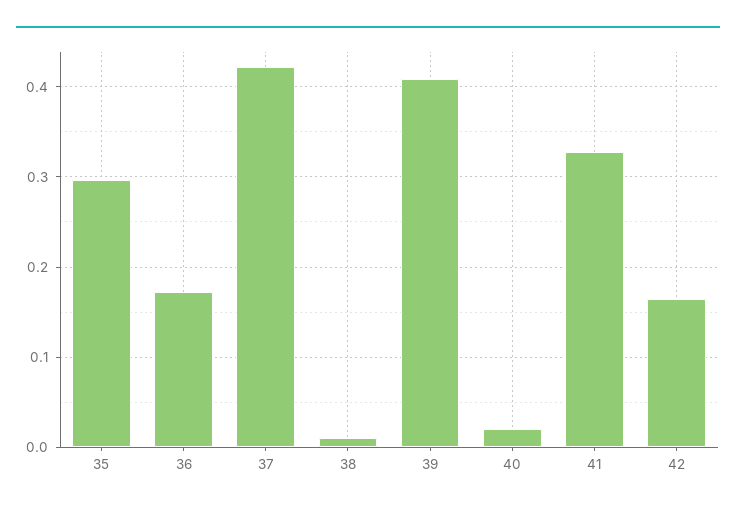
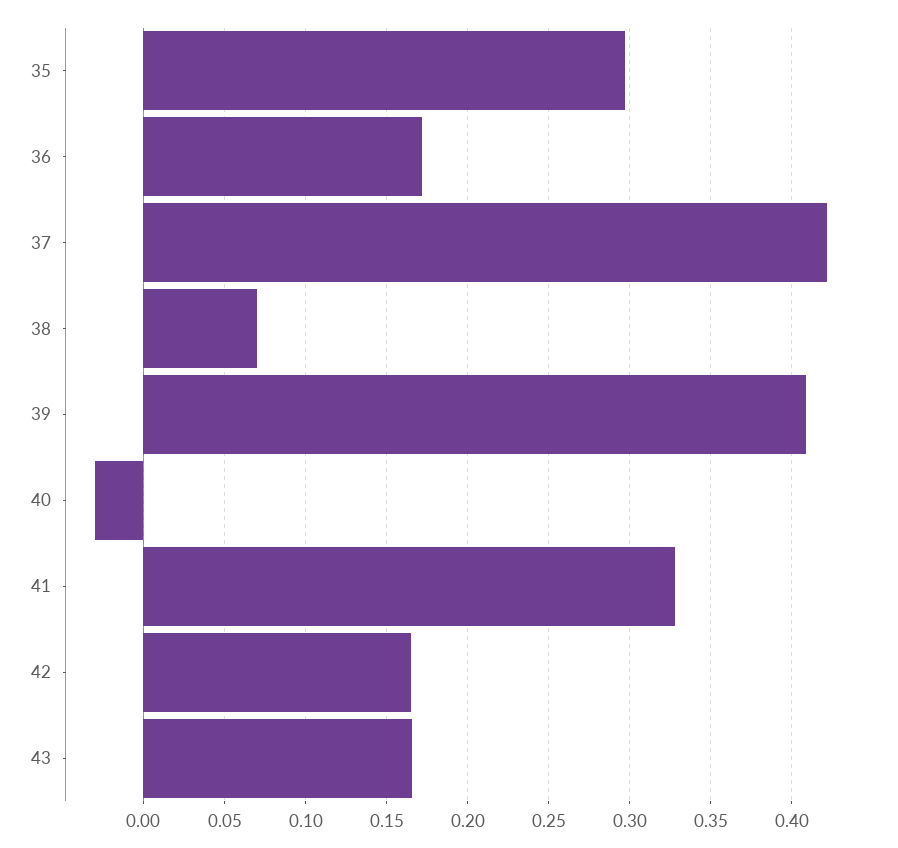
  {
    "35": 0.295,
    "36": 0.17,
    "37": 0.42,
-   "38": 0.01,
+   "38": 0.07,
    "39": 0.41,
-   "40": 0.02,
+   "40": -0.03,
    "41": 0.33,
-   "42": 0.165
+   "42": 0.165,
+   "43": 0.165
  }

